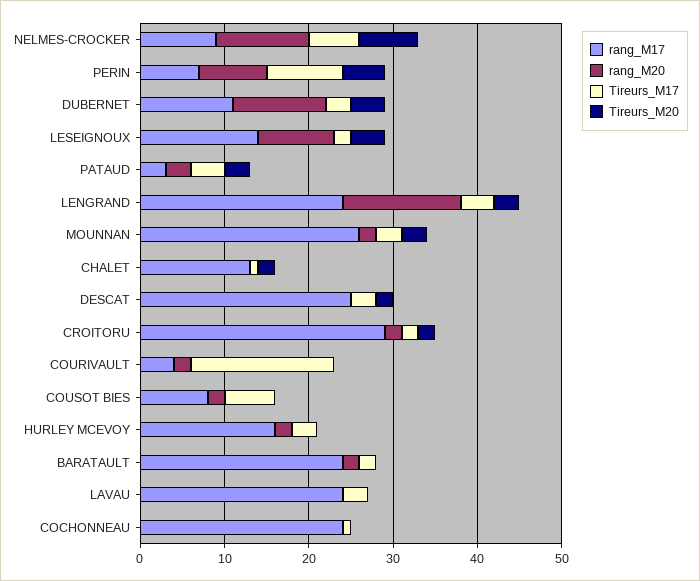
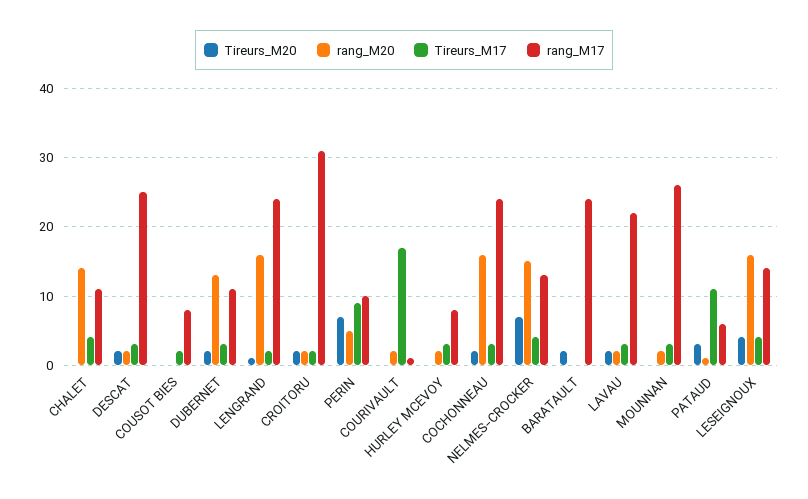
  {
    "rang_M17": {
-     "NELMES-CROCKER": 9,
+     "NELMES-CROCKER": 13,
-     "PERIN": 7,
+     "PERIN": 10,
      "DUBERNET": 11,
      "LESEIGNOUX": 14,
-     "PATAUD": 3,
+     "PATAUD": 6,
      "LENGRAND": 24,
      "MOUNNAN": 26,
-     "CHALET": 13,
+     "CHALET": 11,
      "DESCAT": 25,
-     "CROITORU": 29,
+     "CROITORU": 31,
-     "COURIVAULT": 4,
+     "COURIVAULT": 1,
      "COUSOT BIES": 8,
-     "HURLEY MCEVOY": 16,
+     "HURLEY MCEVOY": 8,
      "BARATAULT": 24,
-     "LAVAU": 24,
+     "LAVAU": 22,
      "COCHONNEAU": 24
    },
    "rang_M20": {
-     "NELMES-CROCKER": 11,
+     "NELMES-CROCKER": 15,
-     "PERIN": 8,
+     "PERIN": 5,
-     "DUBERNET": 11,
+     "DUBERNET": 13,
-     "LESEIGNOUX": 9,
+     "LESEIGNOUX": 16,
-     "PATAUD": 3,
+     "PATAUD": 1,
-     "LENGRAND": 14,
+     "LENGRAND": 16,
      "MOUNNAN": 2,
-     "CHALET": 0,
+     "CHALET": 14,
-     "DESCAT": 0,
+     "DESCAT": 2,
      "CROITORU": 2,
      "COURIVAULT": 2,
-     "COUSOT BIES": 2,
+     "COUSOT BIES": 0,
      "HURLEY MCEVOY": 2,
-     "BARATAULT": 2,
+     "BARATAULT": 0,
-     "LAVAU": 0,
+     "LAVAU": 2,
-     "COCHONNEAU": 0
+     "COCHONNEAU": 16
    },
    "Tireurs_M17": {
-     "NELMES-CROCKER": 6,
+     "NELMES-CROCKER": 4,
      "PERIN": 9,
      "DUBERNET": 3,
-     "LESEIGNOUX": 2,
+     "LESEIGNOUX": 4,
-     "PATAUD": 4,
+     "PATAUD": 11,
-     "LENGRAND": 4,
+     "LENGRAND": 2,
      "MOUNNAN": 3,
-     "CHALET": 1,
+     "CHALET": 4,
      "DESCAT": 3,
      "CROITORU": 2,
      "COURIVAULT": 17,
-     "COUSOT BIES": 6,
+     "COUSOT BIES": 2,
      "HURLEY MCEVOY": 3,
-     "BARATAULT": 2,
+     "BARATAULT": 0,
      "LAVAU": 3,
-     "COCHONNEAU": 1
+     "COCHONNEAU": 3
    },
    "Tireurs_M20": {
      "NELMES-CROCKER": 7,
-     "PERIN": 5,
+     "PERIN": 7,
-     "DUBERNET": 4,
+     "DUBERNET": 2,
      "LESEIGNOUX": 4,
      "PATAUD": 3,
-     "LENGRAND": 3,
+     "LENGRAND": 1,
-     "MOUNNAN": 3,
+     "MOUNNAN": 0,
-     "CHALET": 2,
+     "CHALET": 0,
      "DESCAT": 2,
      "CROITORU": 2,
      "COURIVAULT": 0,
      "COUSOT BIES": 0,
      "HURLEY MCEVOY": 0,
-     "BARATAULT": 0,
+     "BARATAULT": 2,
-     "LAVAU": 0,
+     "LAVAU": 2,
-     "COCHONNEAU": 0
+     "COCHONNEAU": 2
    }
  }

